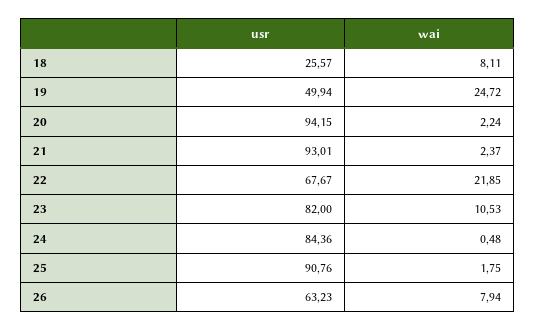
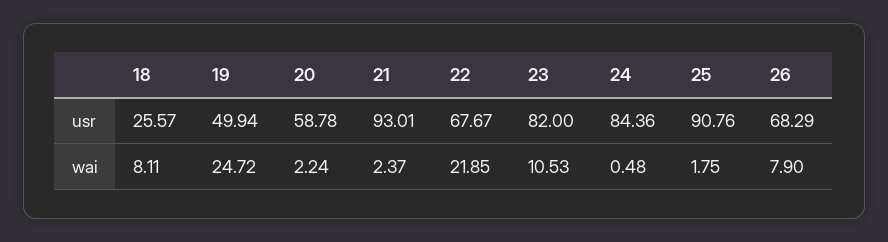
  {
    "usr": {
      "18": 25.57,
      "19": 49.94,
-     "20": 94.15,
+     "20": 58.78,
      "21": 93.01,
      "22": 67.67,
      "23": 82,
      "24": 84.36,
      "25": 90.76,
-     "26": 63.23
+     "26": 68.29
    },
    "wai": {
      "18": 8.11,
      "19": 24.72,
      "20": 2.24,
      "21": 2.37,
      "22": 21.85,
      "23": 10.53,
      "24": 0.48,
      "25": 1.75,
-     "26": 7.94
+     "26": 7.9
    }
  }

